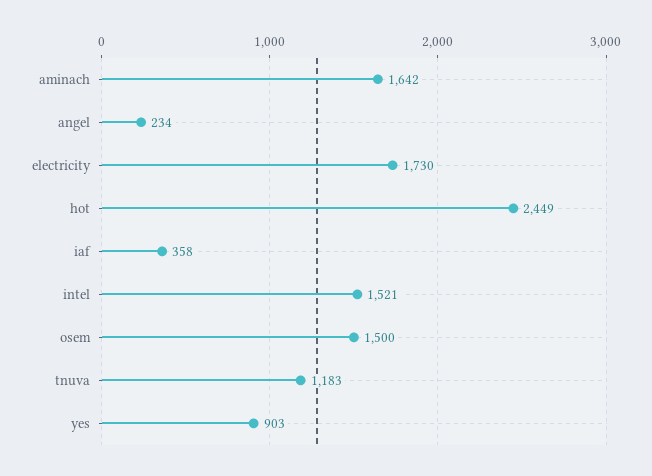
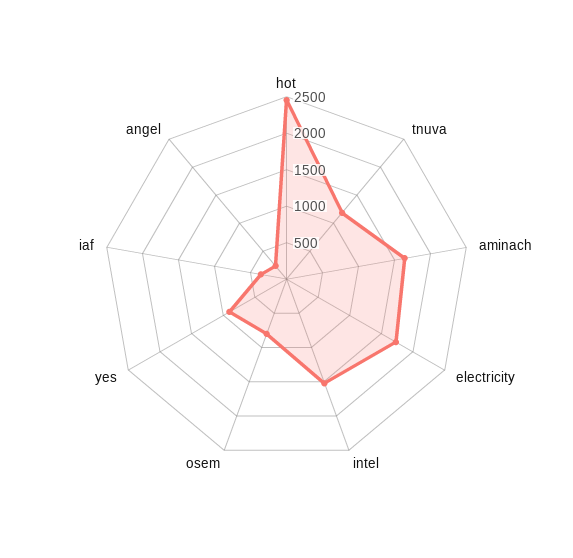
  {
    "aminach": 1642,
    "angel": 234,
    "electricity": 1730,
    "hot": 2449,
    "iaf": 358,
    "intel": 1521,
-   "osem": 1500,
+   "osem": 750,
    "tnuva": 1183,
    "yes": 903
  }

